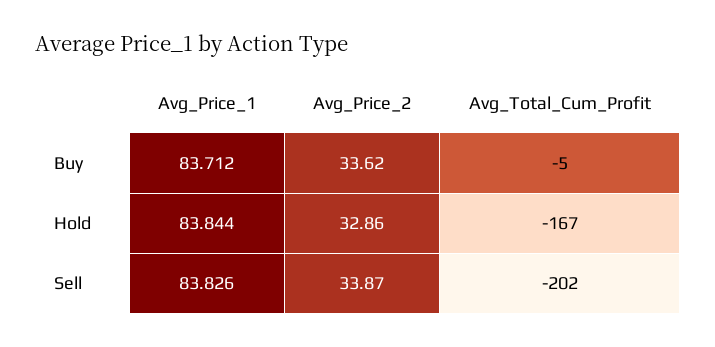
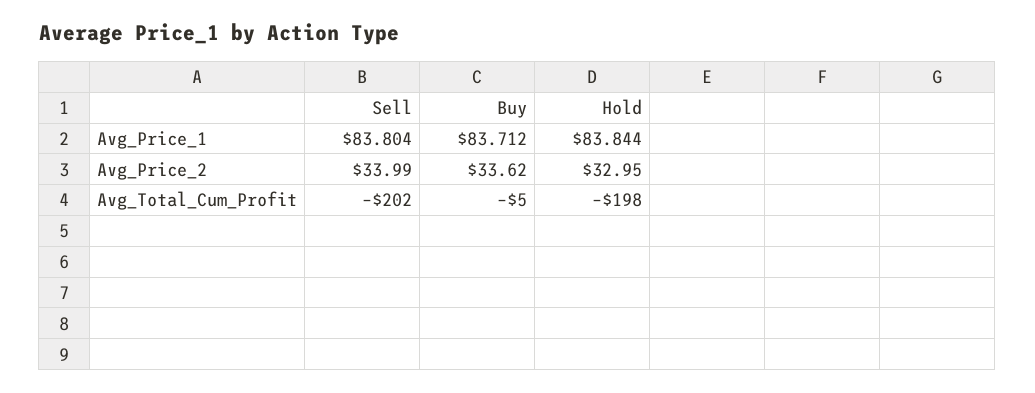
  {
    "Avg_Price_1": {
      "Buy": 83.712,
      "Hold": 83.844,
-     "Sell": 83.826
+     "Sell": 83.804
    },
    "Avg_Price_2": {
      "Buy": 33.62,
-     "Hold": 32.86,
+     "Hold": 32.95,
-     "Sell": 33.87
+     "Sell": 33.99
    },
    "Avg_Total_Cum_Profit": {
      "Buy": -5,
-     "Hold": -167,
+     "Hold": -198,
      "Sell": -202
    }
  }

